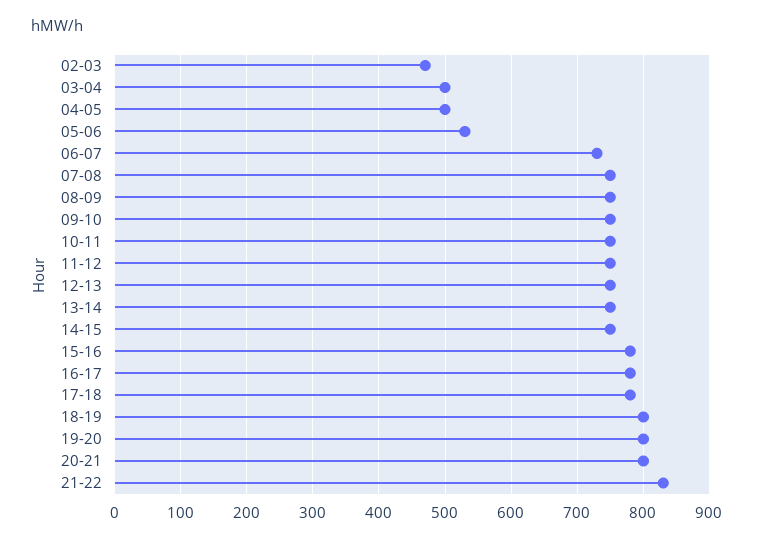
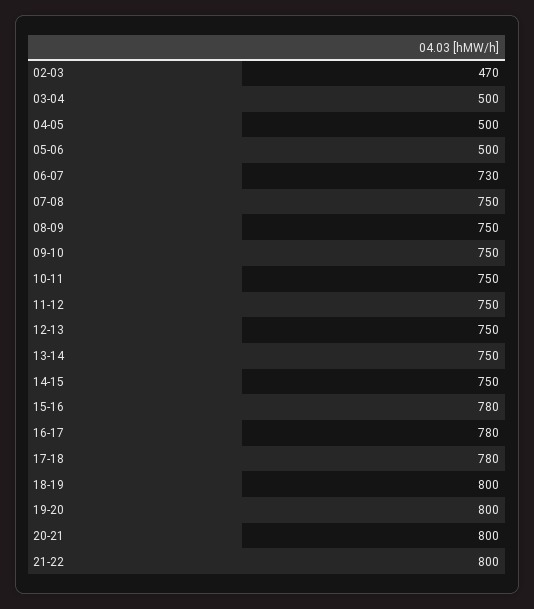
  {
    "02-03": 470,
    "03-04": 500,
    "04-05": 500,
-   "05-06": 530,
+   "05-06": 500,
    "06-07": 730,
    "07-08": 750,
    "08-09": 750,
    "09-10": 750,
    "10-11": 750,
    "11-12": 750,
    "12-13": 750,
    "13-14": 750,
    "14-15": 750,
    "15-16": 780,
    "16-17": 780,
    "17-18": 780,
    "18-19": 800,
    "19-20": 800,
    "20-21": 800,
-   "21-22": 830
+   "21-22": 800
  }

